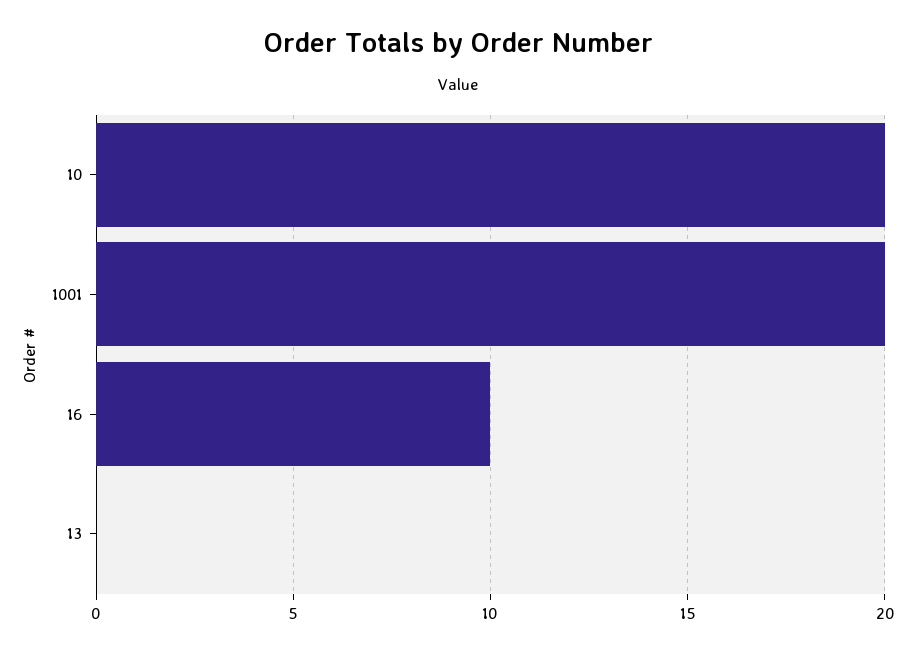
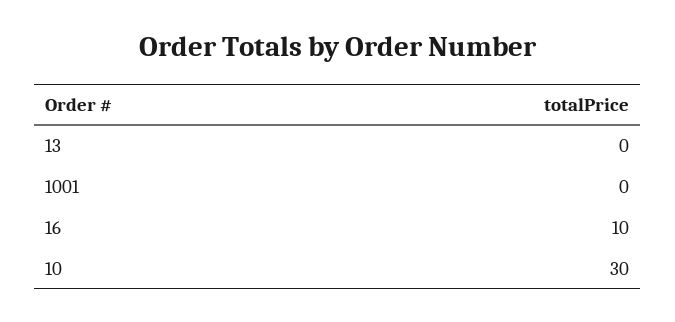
  {
-   "10": 20,
+   "10": 30,
-   "1001": 20,
+   "1001": 0,
    "16": 10,
    "13": 0
  }

